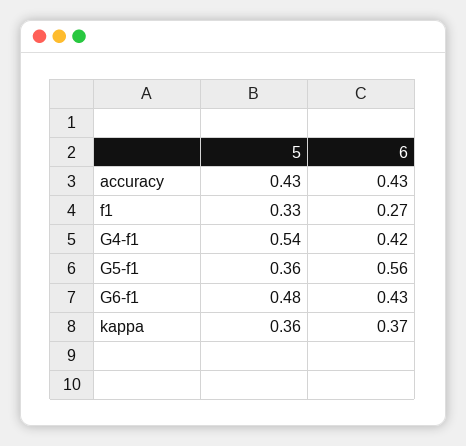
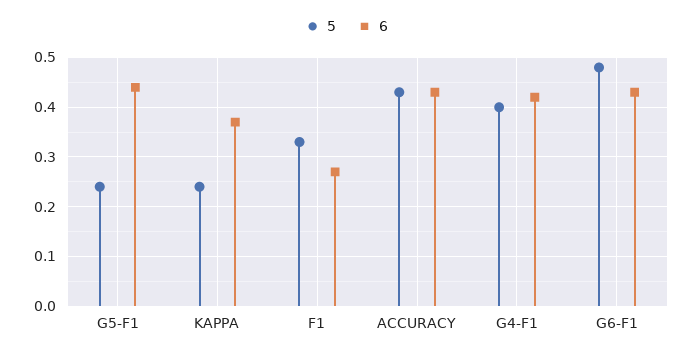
  {
    "5": {
      "accuracy": 0.43,
      "f1": 0.33,
-     "G4-f1": 0.54,
+     "G4-f1": 0.4,
-     "G5-f1": 0.36,
+     "G5-f1": 0.25,
      "G6-f1": 0.48,
-     "kappa": 0.36
+     "kappa": 0.25
    },
    "6": {
      "accuracy": 0.43,
      "f1": 0.27,
      "G4-f1": 0.42,
-     "G5-f1": 0.56,
+     "G5-f1": 0.45,
      "G6-f1": 0.43,
      "kappa": 0.37
    }
  }

